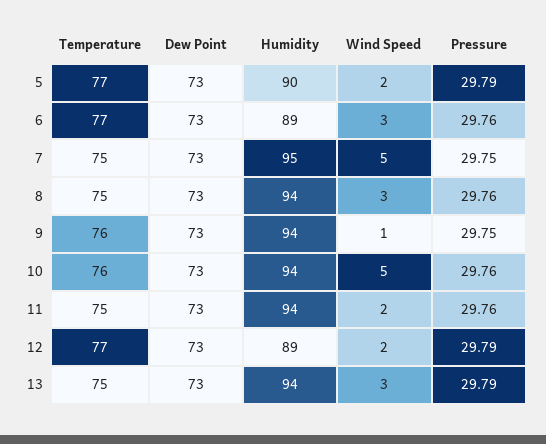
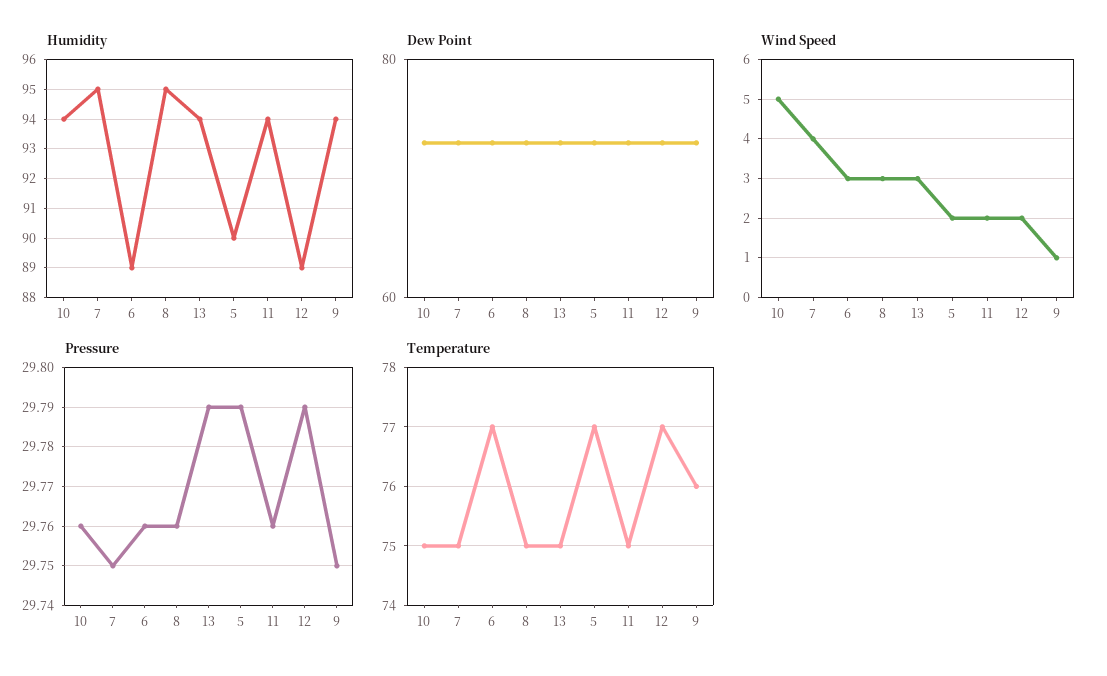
  {
    "Temperature": {
      "5": 77,
      "6": 77,
      "7": 75,
      "8": 75,
      "9": 76,
-     "10": 76,
+     "10": 75,
      "11": 75,
      "12": 77,
      "13": 75
    },
    "Dew Point": {
      "5": 73,
      "6": 73,
      "7": 73,
      "8": 73,
      "9": 73,
      "10": 73,
      "11": 73,
      "12": 73,
      "13": 73
    },
    "Humidity": {
      "5": 90,
      "6": 89,
      "7": 95,
-     "8": 94,
+     "8": 95,
      "9": 94,
      "10": 94,
      "11": 94,
      "12": 89,
      "13": 94
    },
    "Wind Speed": {
      "5": 2,
      "6": 3,
-     "7": 5,
+     "7": 4,
      "8": 3,
      "9": 1,
      "10": 5,
      "11": 2,
      "12": 2,
      "13": 3
    },
    "Pressure": {
      "5": 29.79,
      "6": 29.76,
      "7": 29.75,
      "8": 29.76,
      "9": 29.75,
      "10": 29.76,
      "11": 29.76,
      "12": 29.79,
      "13": 29.79
    }
  }

